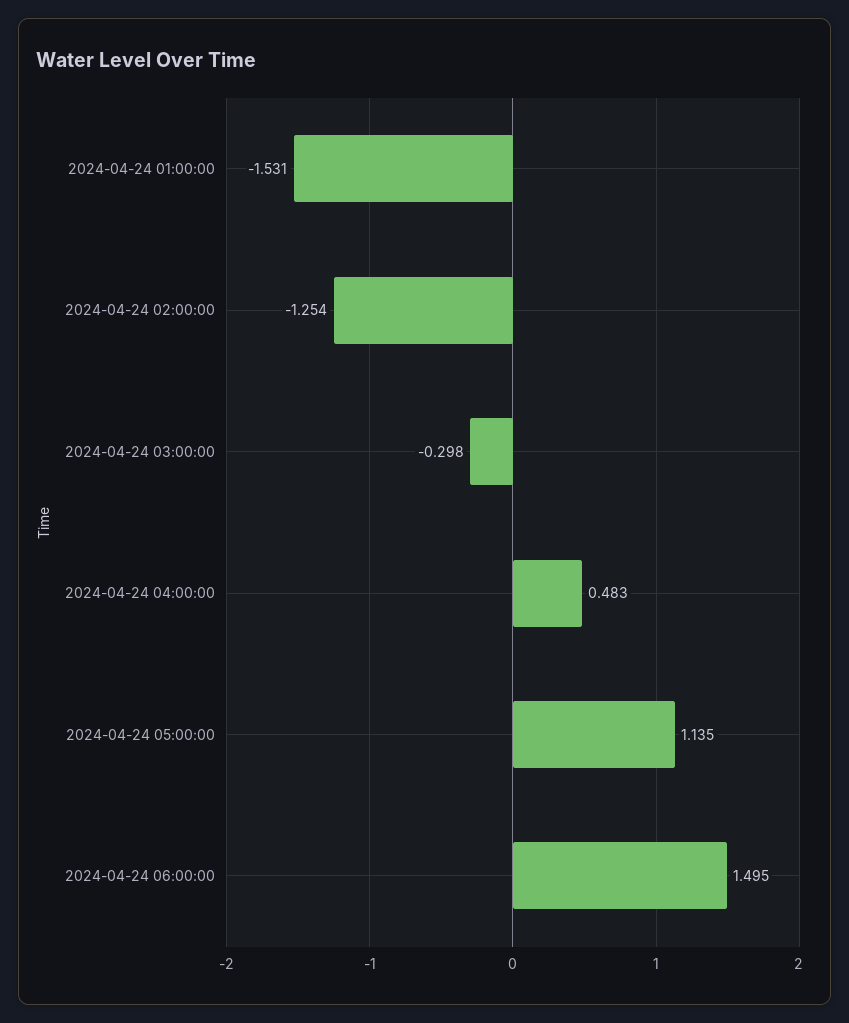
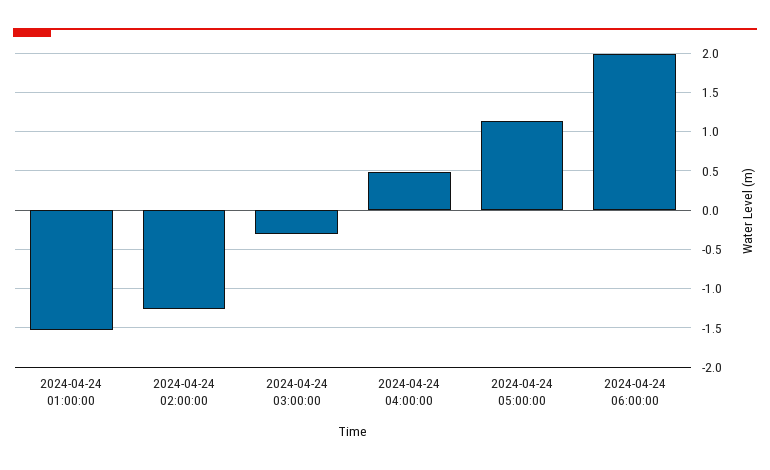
  {
    "2024-04-24 01:00:00": -1.531,
    "2024-04-24 02:00:00": -1.254,
    "2024-04-24 03:00:00": -0.298,
    "2024-04-24 04:00:00": 0.483,
    "2024-04-24 05:00:00": 1.135,
-   "2024-04-24 06:00:00": 1.495
+   "2024-04-24 06:00:00": 2
  }

